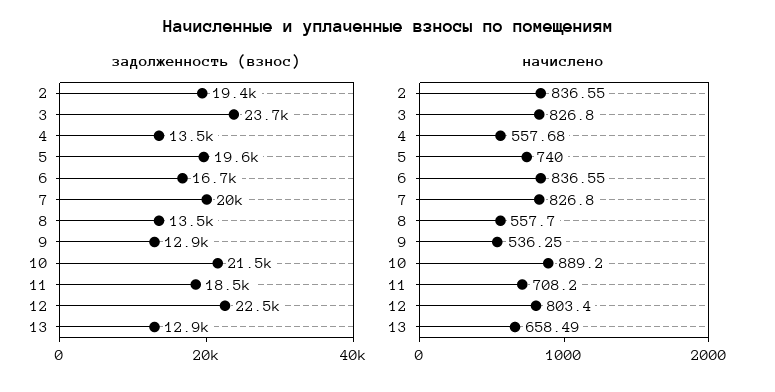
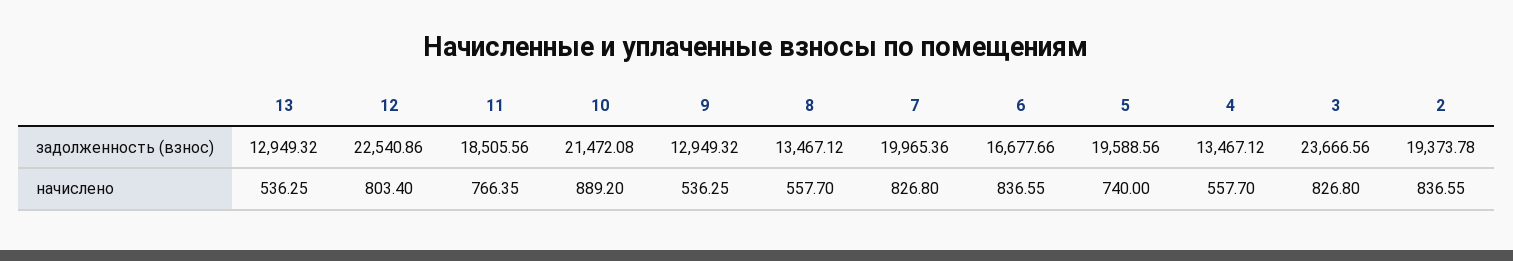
  {
    "задолженность (взнос)": {
      "2": 19373.78,
      "3": 23666.56,
      "4": 13467.12,
      "5": 19588.56,
      "6": 16677.66,
      "7": 19965.36,
      "8": 13467.12,
      "9": 12949.32,
      "10": 21472.08,
      "11": 18505.56,
      "12": 22540.86,
      "13": 12949.32
    },
    "начислено": {
      "2": 836.55,
      "3": 826.8,
-     "4": 557.68,
+     "4": 557.7,
      "5": 740,
      "6": 836.55,
      "7": 826.8,
      "8": 557.7,
      "9": 536.25,
      "10": 889.2,
-     "11": 708.2,
+     "11": 766.35,
      "12": 803.4,
-     "13": 658.49
+     "13": 536.25
    }
  }

